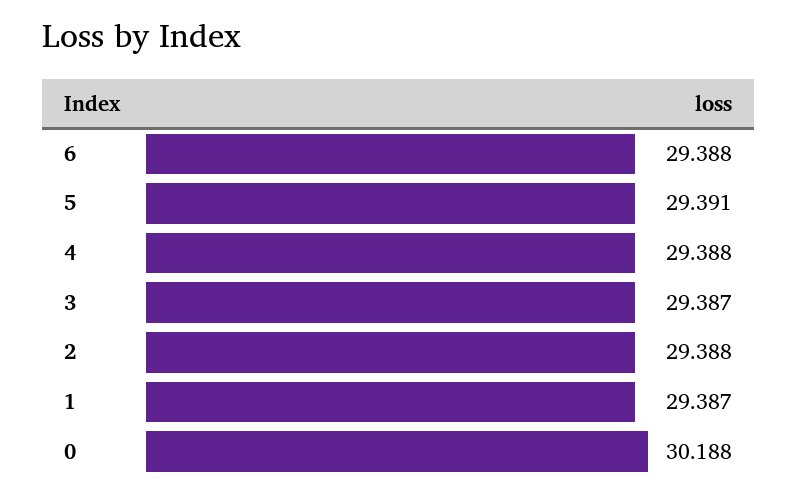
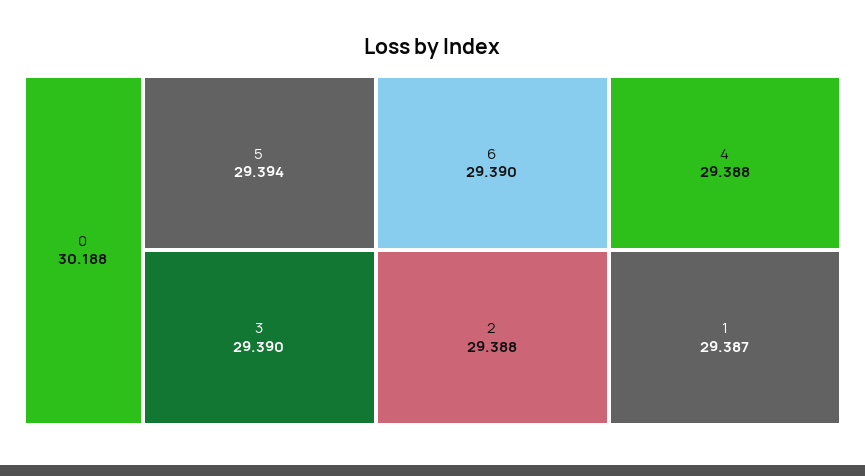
  {
-   "6": 29.388,
+   "6": 29.39,
-   "5": 29.391,
+   "5": 29.394,
    "4": 29.388,
-   "3": 29.387,
+   "3": 29.39,
    "2": 29.388,
    "1": 29.387,
    "0": 30.188
  }

